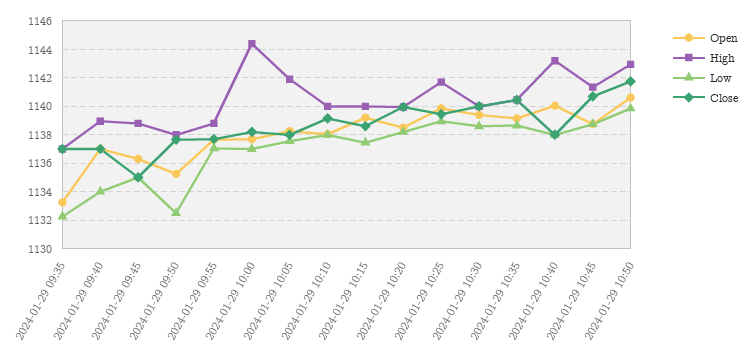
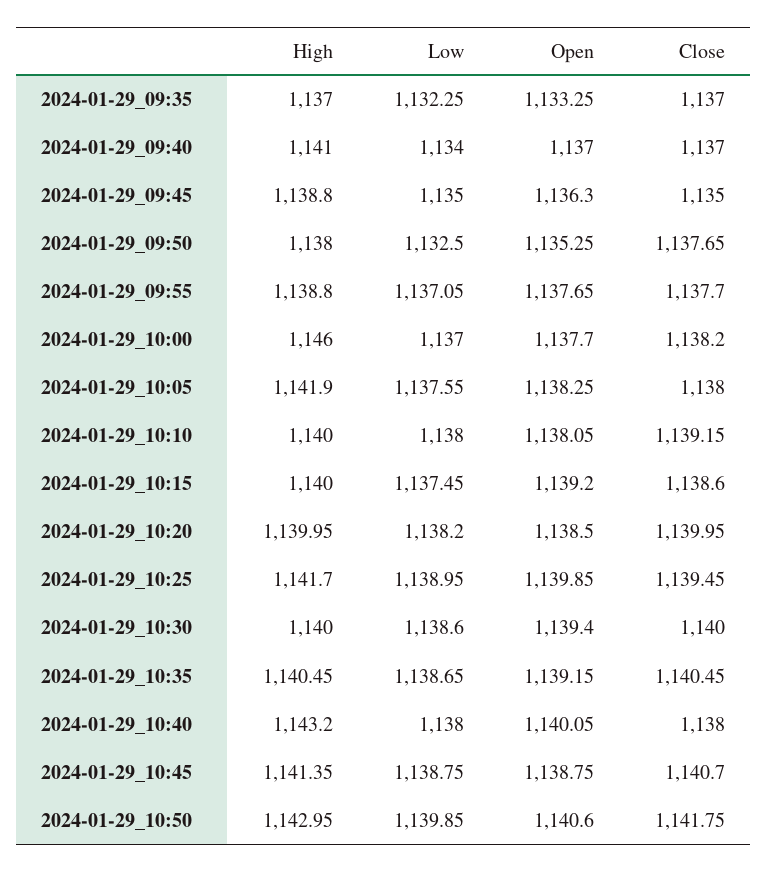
  {
    "Open": {
      "2024-01-29 09:35": 1133.25,
      "2024-01-29 09:40": 1137,
      "2024-01-29 09:45": 1136.3,
      "2024-01-29 09:50": 1135.25,
      "2024-01-29 09:55": 1137.65,
      "2024-01-29 10:00": 1137.7,
      "2024-01-29 10:05": 1138.25,
      "2024-01-29 10:10": 1138.05,
      "2024-01-29 10:15": 1139.2,
      "2024-01-29 10:20": 1138.5,
      "2024-01-29 10:25": 1139.85,
      "2024-01-29 10:30": 1139.4,
      "2024-01-29 10:35": 1139.15,
      "2024-01-29 10:40": 1140.05,
      "2024-01-29 10:45": 1138.75,
      "2024-01-29 10:50": 1140.6
    },
    "High": {
      "2024-01-29 09:35": 1137,
-     "2024-01-29 09:40": 1139,
+     "2024-01-29 09:40": 1141,
      "2024-01-29 09:45": 1138.8,
      "2024-01-29 09:50": 1138,
      "2024-01-29 09:55": 1138.8,
-     "2024-01-29 10:00": 1144.5,
+     "2024-01-29 10:00": 1146,
      "2024-01-29 10:05": 1141.9,
      "2024-01-29 10:10": 1140,
      "2024-01-29 10:15": 1140,
      "2024-01-29 10:20": 1139.95,
      "2024-01-29 10:25": 1141.7,
      "2024-01-29 10:30": 1140,
      "2024-01-29 10:35": 1140.45,
      "2024-01-29 10:40": 1143.2,
      "2024-01-29 10:45": 1141.35,
      "2024-01-29 10:50": 1142.95
    },
    "Low": {
      "2024-01-29 09:35": 1132.25,
      "2024-01-29 09:40": 1134,
      "2024-01-29 09:45": 1135,
      "2024-01-29 09:50": 1132.5,
      "2024-01-29 09:55": 1137.05,
      "2024-01-29 10:00": 1137,
      "2024-01-29 10:05": 1137.55,
      "2024-01-29 10:10": 1138,
      "2024-01-29 10:15": 1137.45,
      "2024-01-29 10:20": 1138.2,
      "2024-01-29 10:25": 1138.95,
      "2024-01-29 10:30": 1138.6,
      "2024-01-29 10:35": 1138.65,
      "2024-01-29 10:40": 1138,
      "2024-01-29 10:45": 1138.75,
      "2024-01-29 10:50": 1139.85
    },
    "Close": {
      "2024-01-29 09:35": 1137,
      "2024-01-29 09:40": 1137,
      "2024-01-29 09:45": 1135,
      "2024-01-29 09:50": 1137.65,
      "2024-01-29 09:55": 1137.7,
      "2024-01-29 10:00": 1138.2,
      "2024-01-29 10:05": 1138,
      "2024-01-29 10:10": 1139.15,
      "2024-01-29 10:15": 1138.6,
      "2024-01-29 10:20": 1139.95,
      "2024-01-29 10:25": 1139.45,
      "2024-01-29 10:30": 1140,
      "2024-01-29 10:35": 1140.45,
      "2024-01-29 10:40": 1138,
      "2024-01-29 10:45": 1140.7,
      "2024-01-29 10:50": 1141.75
    }
  }

